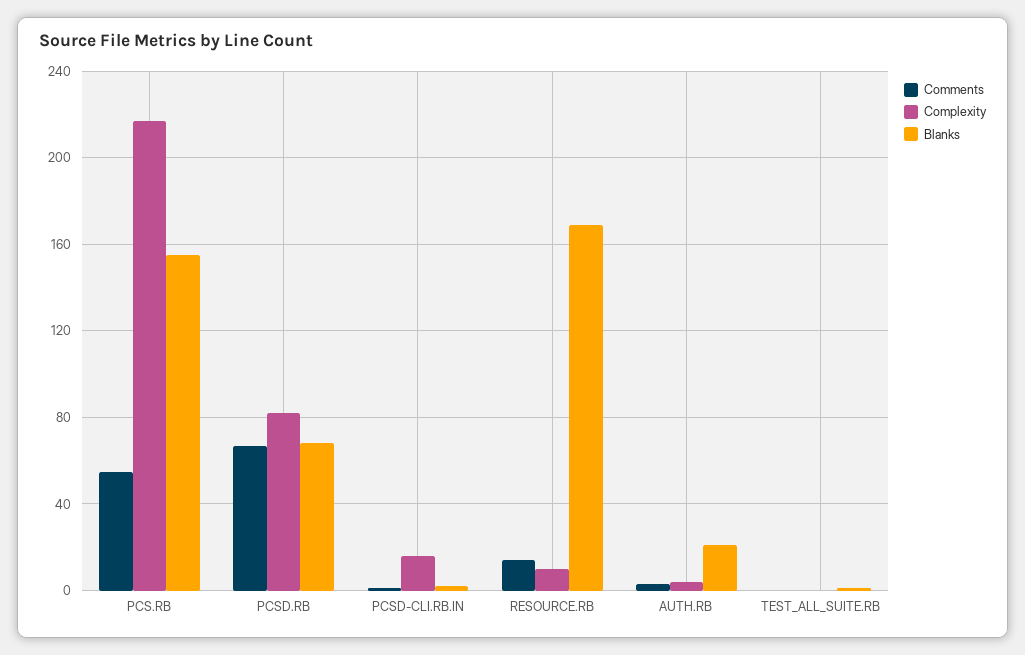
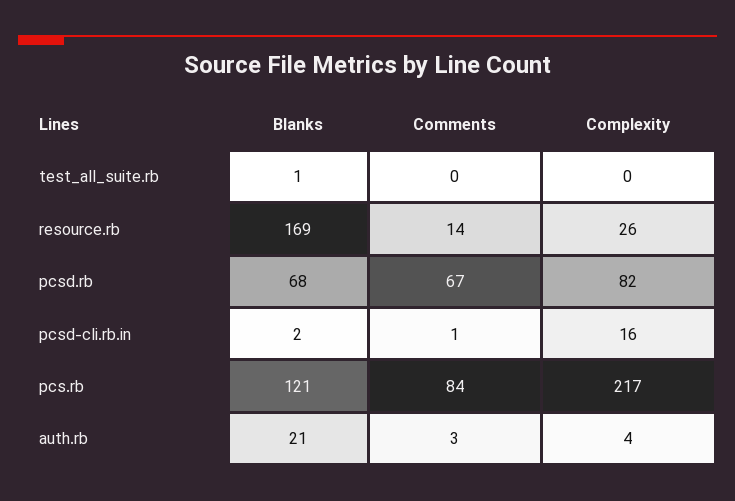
  {
    "Comments": {
-     "PCS.RB": 55,
+     "PCS.RB": 84,
      "PCSD.RB": 67,
      "PCSD-CLI.RB.IN": 1,
      "RESOURCE.RB": 14,
      "AUTH.RB": 3,
      "TEST_ALL_SUITE.RB": 0
    },
    "Complexity": {
      "PCS.RB": 217,
      "PCSD.RB": 82,
      "PCSD-CLI.RB.IN": 16,
-     "RESOURCE.RB": 10,
+     "RESOURCE.RB": 26,
      "AUTH.RB": 4,
      "TEST_ALL_SUITE.RB": 0
    },
    "Blanks": {
-     "PCS.RB": 155,
+     "PCS.RB": 121,
      "PCSD.RB": 68,
      "PCSD-CLI.RB.IN": 2,
      "RESOURCE.RB": 169,
      "AUTH.RB": 21,
      "TEST_ALL_SUITE.RB": 1
    }
  }

